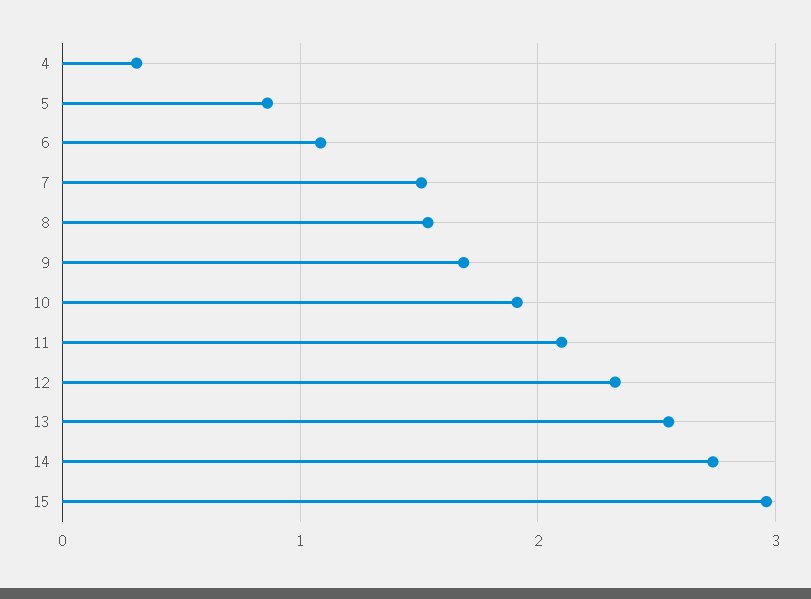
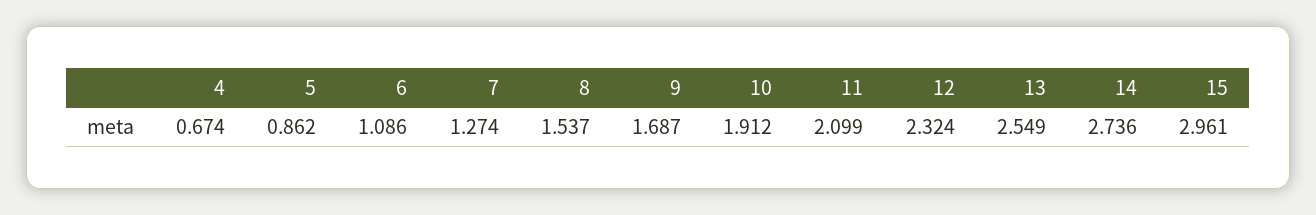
  {
-   "4": 0.3,
+   "4": 0.674,
    "5": 0.862,
    "6": 1.086,
-   "7": 1.5,
+   "7": 1.274,
    "8": 1.537,
    "9": 1.687,
    "10": 1.912,
    "11": 2.099,
    "12": 2.324,
    "13": 2.549,
    "14": 2.736,
    "15": 2.961
  }

